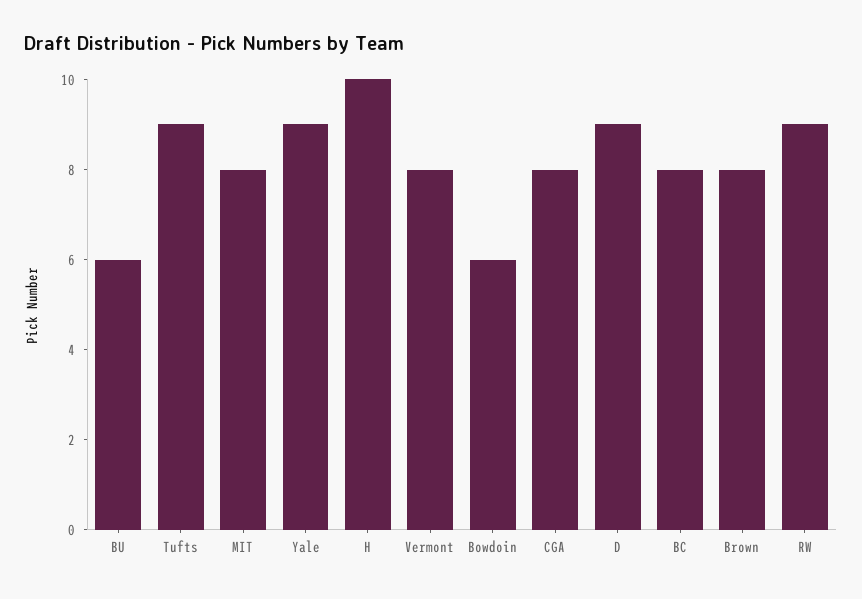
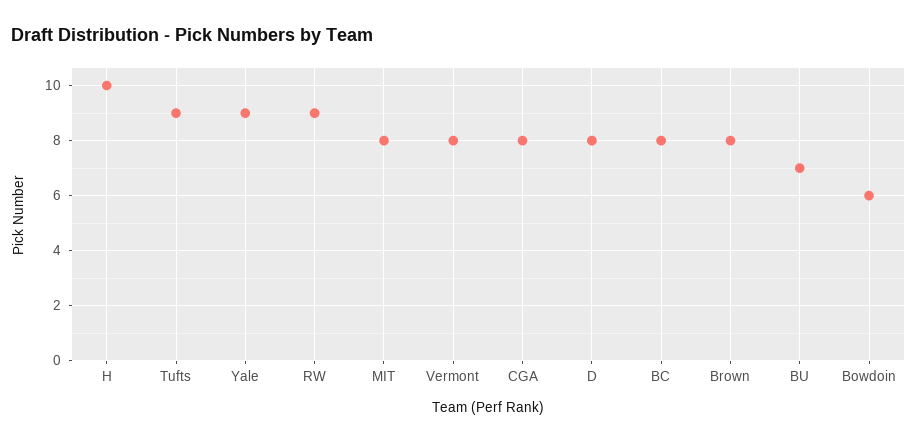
  {
-   "BU": 6,
+   "BU": 7,
    "Tufts": 9,
    "MIT": 8,
    "Yale": 9,
    "H": 10,
    "Vermont": 8,
    "Bowdoin": 6,
    "CGA": 8,
-   "D": 9,
+   "D": 8,
    "BC": 8,
    "Brown": 8,
    "RW": 9
  }

